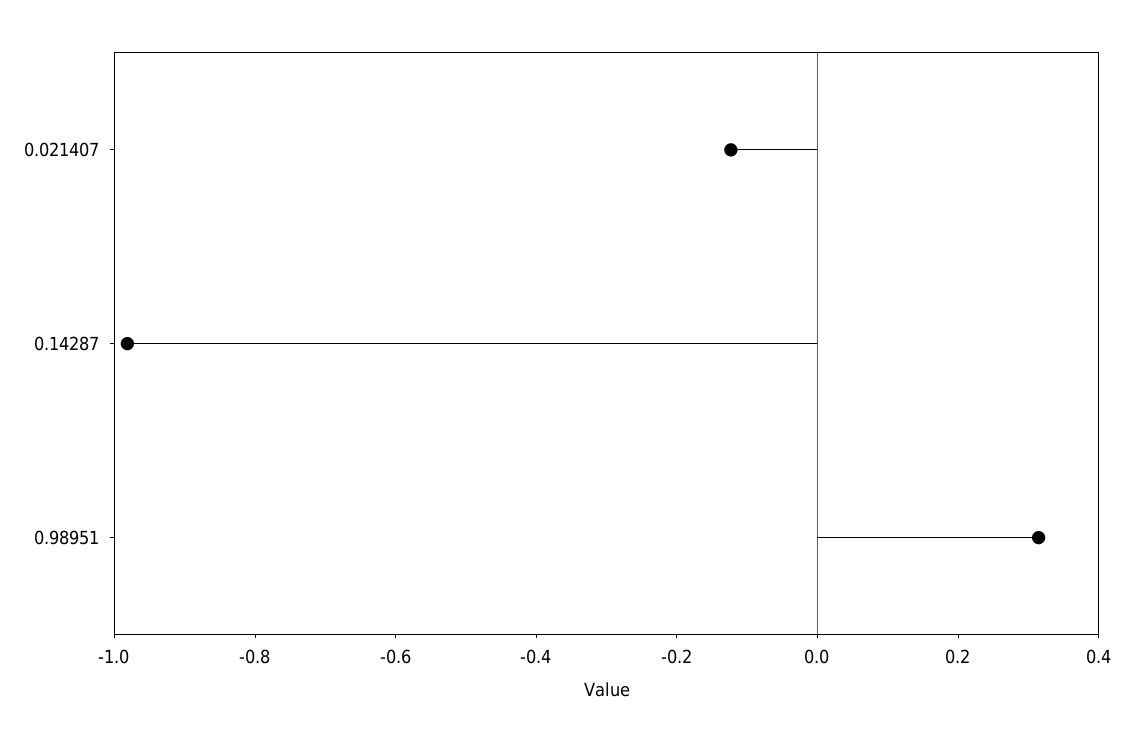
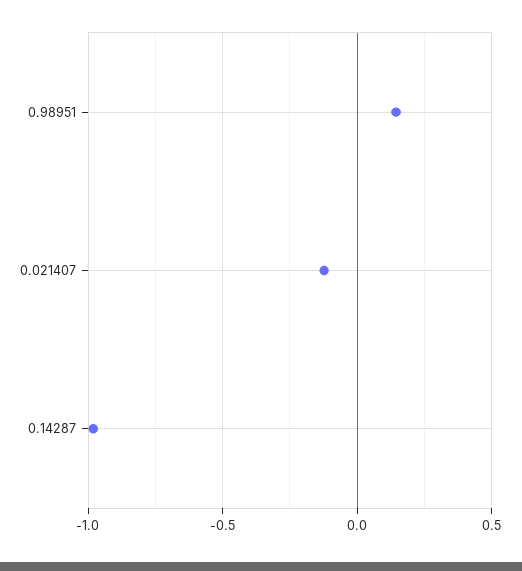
  {
    "0.021407": -0.1,
    "0.14287": -1,
-   "0.98951": 0.3
+   "0.98951": 0.15
  }

